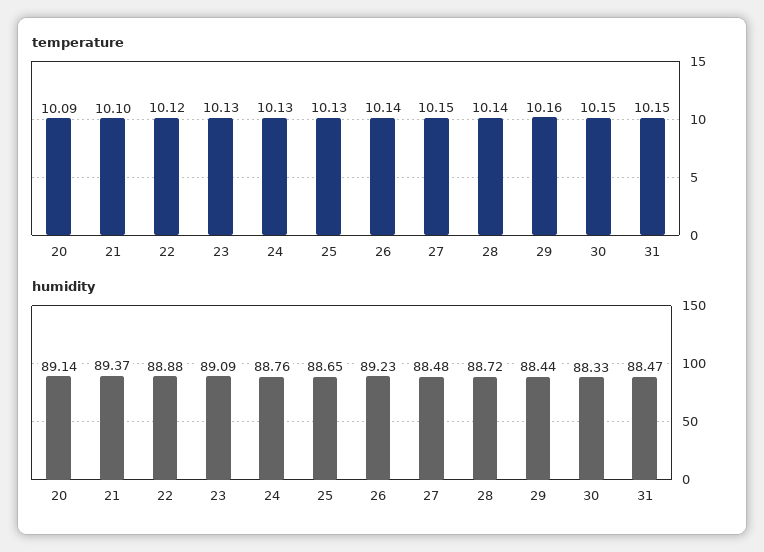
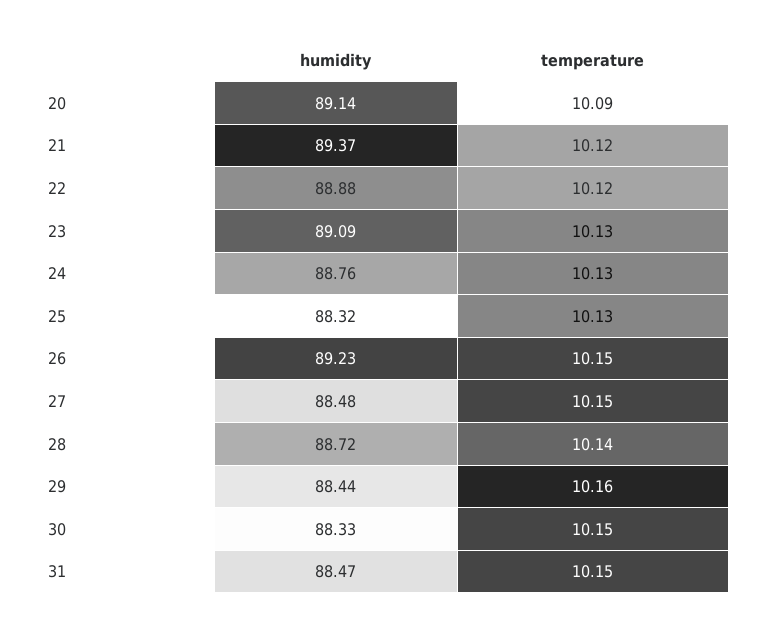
  {
    "temperature": {
      "20": 10.09,
-     "21": 10.1,
+     "21": 10.12,
      "22": 10.12,
      "23": 10.13,
      "24": 10.13,
      "25": 10.13,
-     "26": 10.14,
+     "26": 10.15,
      "27": 10.15,
      "28": 10.14,
      "29": 10.16,
      "30": 10.15,
      "31": 10.15
    },
    "humidity": {
      "20": 89.14,
      "21": 89.37,
      "22": 88.88,
      "23": 89.09,
      "24": 88.76,
-     "25": 88.65,
+     "25": 88.32,
      "26": 89.23,
      "27": 88.48,
      "28": 88.72,
      "29": 88.44,
      "30": 88.33,
      "31": 88.47
    }
  }

